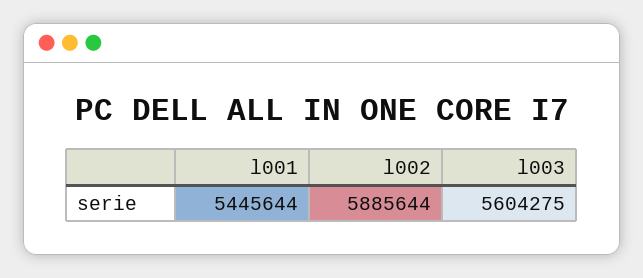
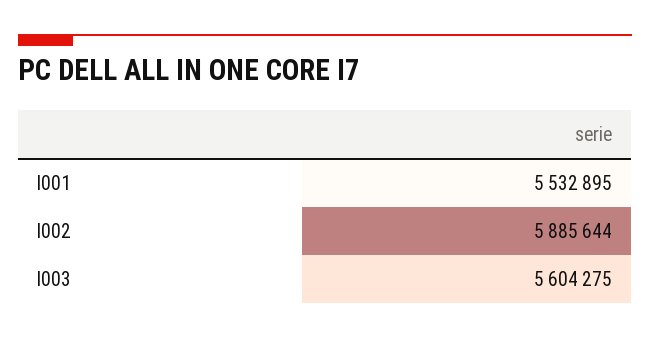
  {
-   "l001": 5445644,
+   "l001": 5532895,
    "l002": 5885644,
    "l003": 5604275
  }

